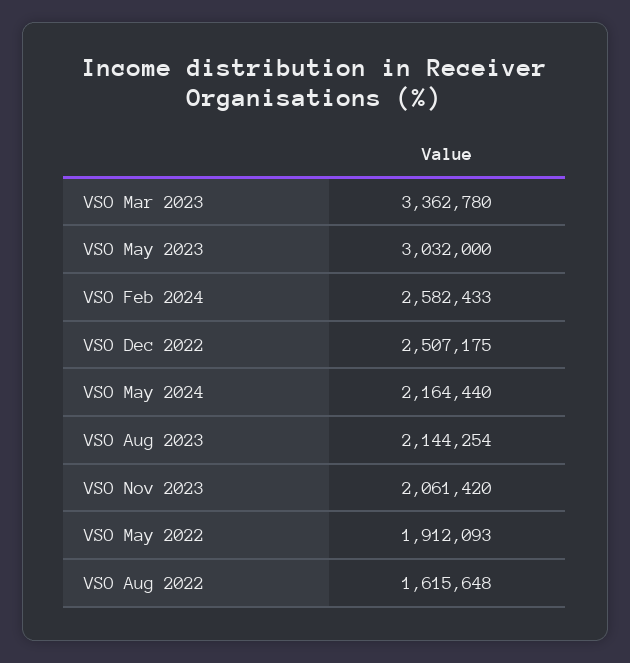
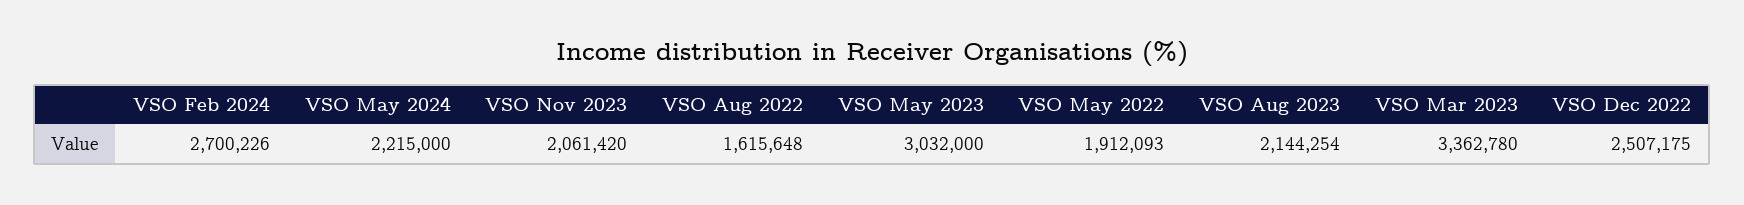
  {
    "VSO Mar 2023": 3362780,
    "VSO May 2023": 3032000,
-   "VSO Feb 2024": 2582433,
+   "VSO Feb 2024": 2700226,
    "VSO Dec 2022": 2507175,
-   "VSO May 2024": 2164440,
+   "VSO May 2024": 2215000,
    "VSO Aug 2023": 2144254,
    "VSO Nov 2023": 2061420,
    "VSO May 2022": 1912093,
    "VSO Aug 2022": 1615648
  }

